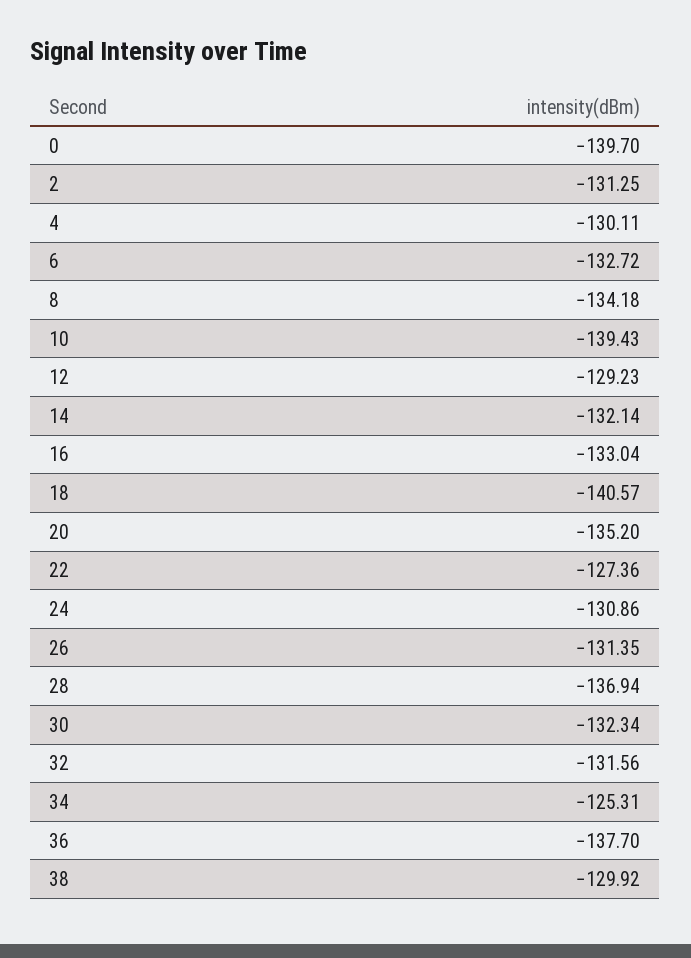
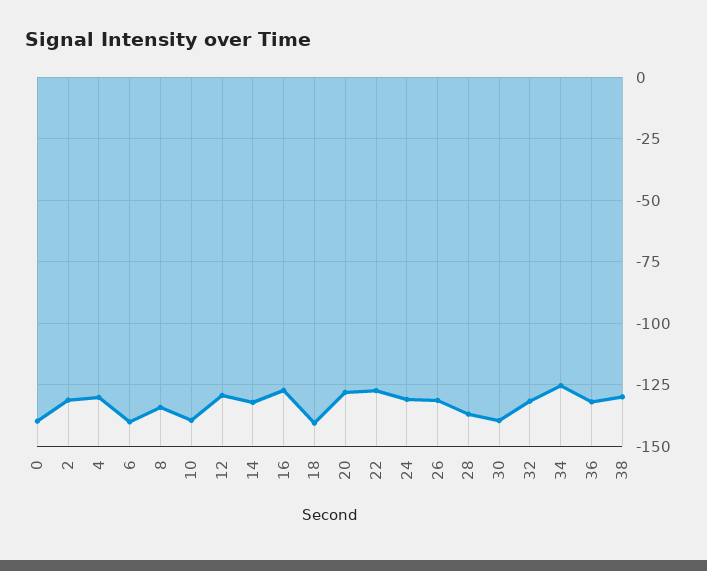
  {
    "0": -139.7,
    "2": -131.25,
    "4": -130.11,
-   "6": -132.72,
+   "6": -140,
    "8": -134.18,
    "10": -139.43,
    "12": -129.23,
    "14": -132.14,
-   "16": -133.04,
+   "16": -127.5,
    "18": -140.57,
-   "20": -135.2,
+   "20": -127.5,
    "22": -127.36,
    "24": -130.86,
    "26": -131.35,
    "28": -136.94,
-   "30": -132.34,
+   "30": -140,
    "32": -131.56,
    "34": -125.31,
-   "36": -137.7,
+   "36": -132.5,
    "38": -129.92
  }

